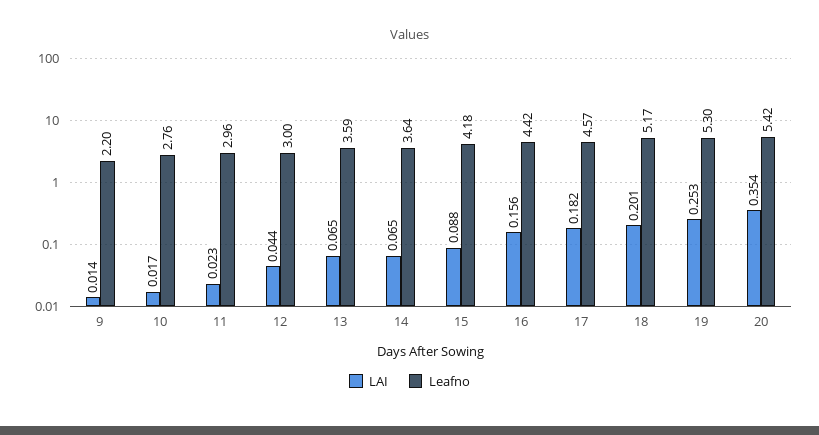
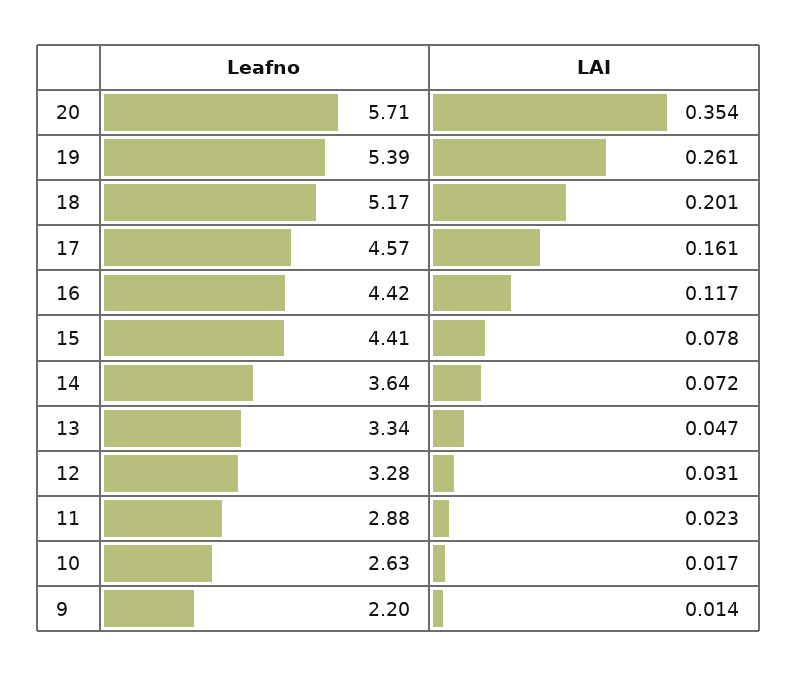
  {
    "LAI": {
      "9": 0.014,
      "10": 0.017,
      "11": 0.023,
-     "12": 0.044,
+     "12": 0.031,
-     "13": 0.065,
+     "13": 0.047,
-     "14": 0.065,
+     "14": 0.072,
-     "15": 0.088,
+     "15": 0.078,
-     "16": 0.156,
+     "16": 0.117,
-     "17": 0.182,
+     "17": 0.161,
      "18": 0.201,
-     "19": 0.253,
+     "19": 0.261,
      "20": 0.354
    },
    "Leafno": {
      "9": 2.2,
-     "10": 2.76,
+     "10": 2.63,
-     "11": 2.96,
+     "11": 2.88,
-     "12": 3,
+     "12": 3.28,
-     "13": 3.59,
+     "13": 3.34,
      "14": 3.64,
-     "15": 4.18,
+     "15": 4.41,
      "16": 4.42,
      "17": 4.57,
      "18": 5.17,
-     "19": 5.3,
+     "19": 5.39,
-     "20": 5.42
+     "20": 5.71
    }
  }

